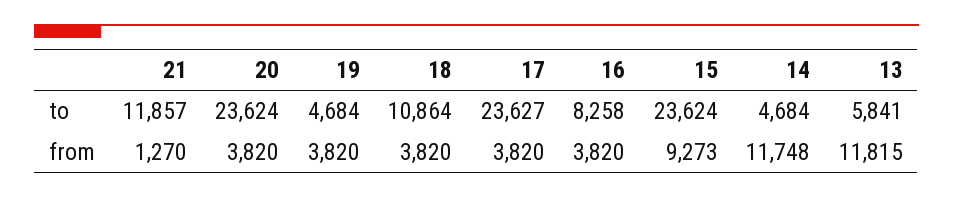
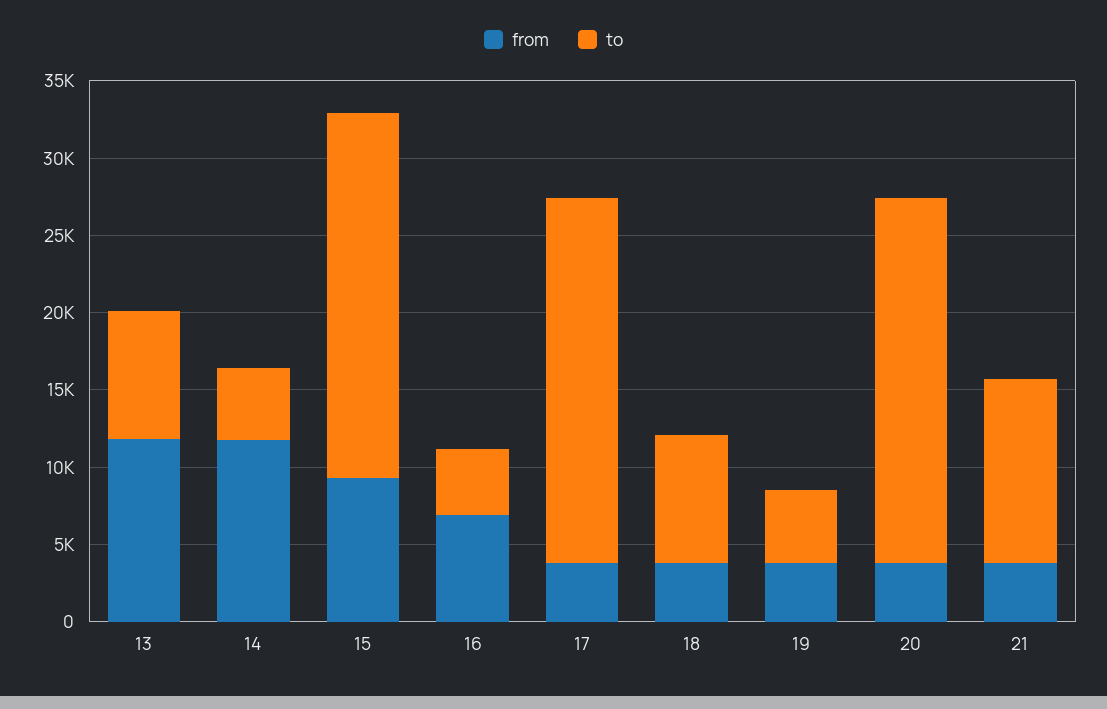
  {
    "to": {
      "21": 11857,
      "20": 23624,
      "19": 4684,
-     "18": 10864,
+     "18": 8000,
      "17": 23627,
-     "16": 8258,
+     "16": 4000,
      "15": 23624,
      "14": 4684,
-     "13": 5841
+     "13": 8000
    },
    "from": {
-     "21": 1270,
+     "21": 4000,
      "20": 3820,
      "19": 3820,
      "18": 3820,
      "17": 3820,
-     "16": 3820,
+     "16": 7000,
      "15": 9273,
      "14": 11748,
      "13": 11815
    }
  }

